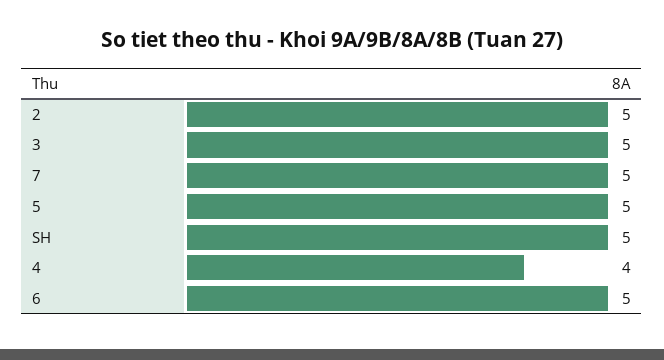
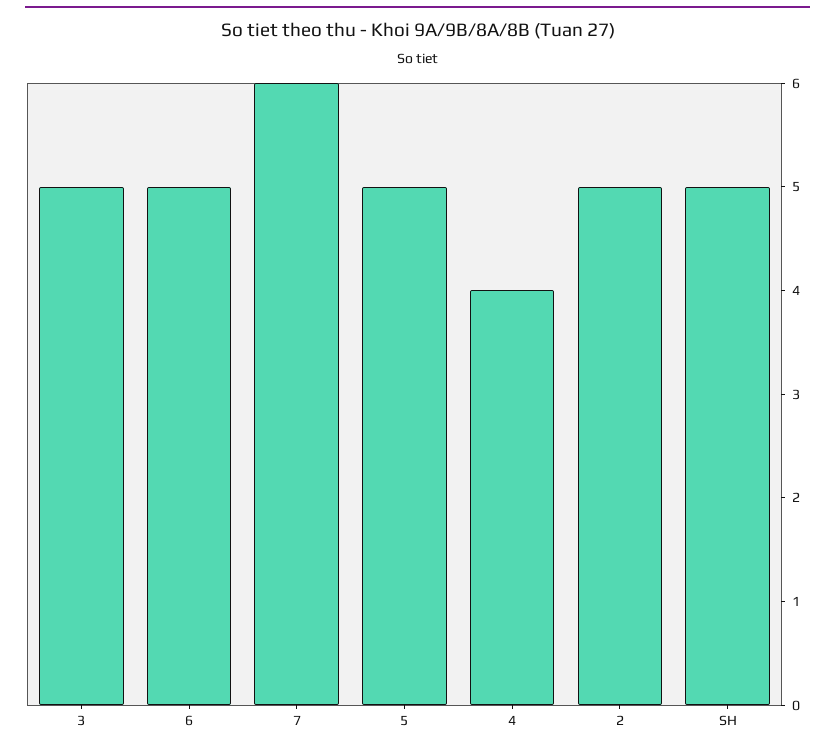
  {
    "2": 5,
    "3": 5,
-   "7": 5,
+   "7": 6,
    "5": 5,
    "SH": 5,
    "4": 4,
    "6": 5
  }

